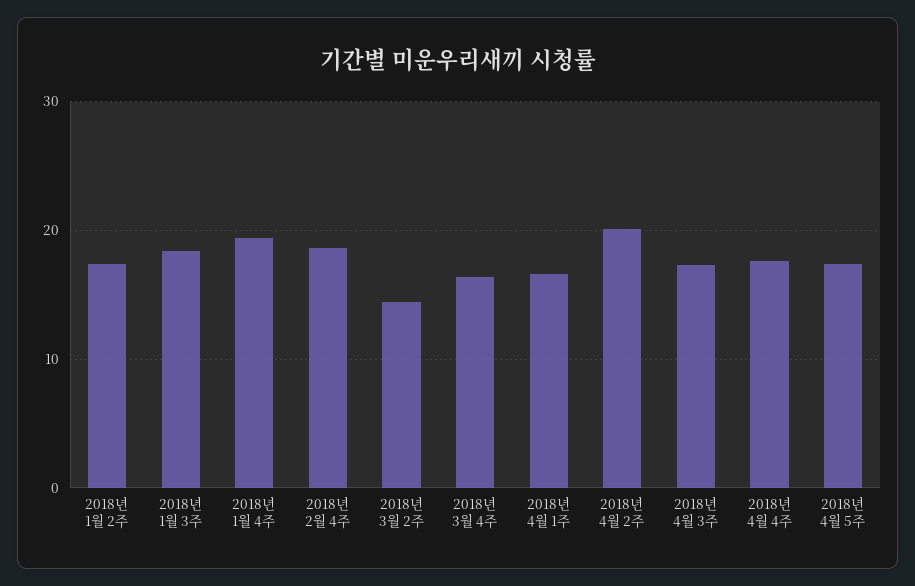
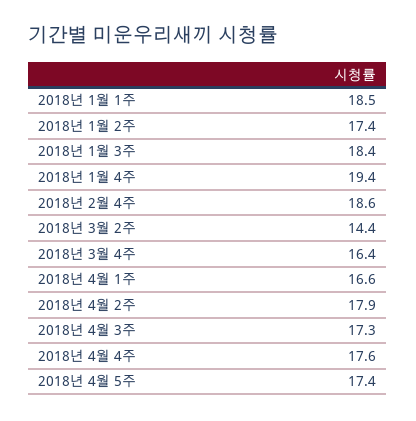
  {
    "2018년 1월 2주": 17.4,
    "2018년 1월 3주": 18.4,
    "2018년 1월 4주": 19.4,
    "2018년 2월 4주": 18.6,
    "2018년 3월 2주": 14.4,
    "2018년 3월 4주": 16.4,
    "2018년 4월 1주": 16.6,
-   "2018년 4월 2주": 20,
+   "2018년 4월 2주": 17.9,
    "2018년 4월 3주": 17.3,
    "2018년 4월 4주": 17.6,
-   "2018년 4월 5주": 17.4
+   "2018년 4월 5주": 17.4,
+   "2018년 1월 1주": 18.5
  }

